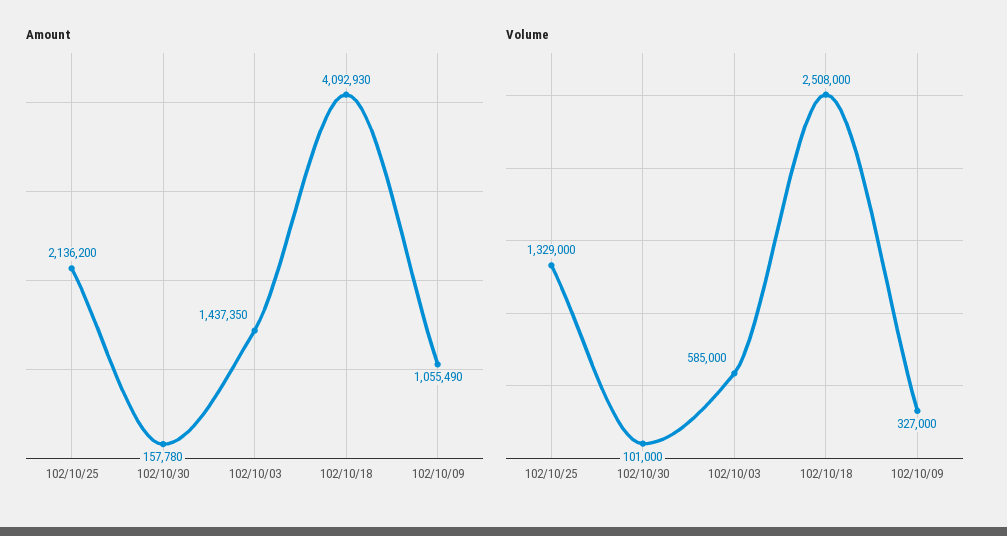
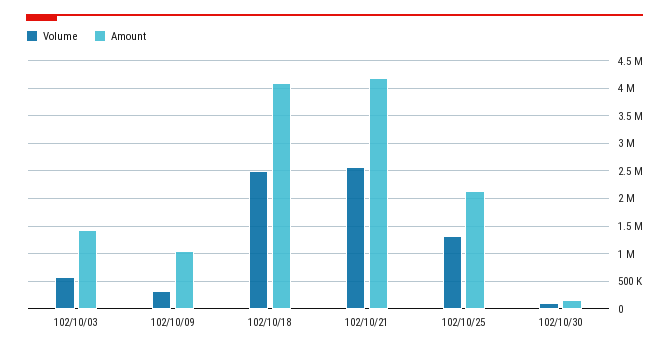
  {
    "Amount": {
      "102/10/25": 2136200,
      "102/10/30": 157780,
      "102/10/03": 1437350,
      "102/10/18": 4092930,
-     "102/10/09": 1055490
+     "102/10/09": 1055490,
+     "102/10/21": 4250000
    },
    "Volume": {
      "102/10/25": 1329000,
      "102/10/30": 101000,
      "102/10/03": 585000,
      "102/10/18": 2508000,
-     "102/10/09": 327000
+     "102/10/09": 327000,
+     "102/10/21": 2500000
    }
  }

